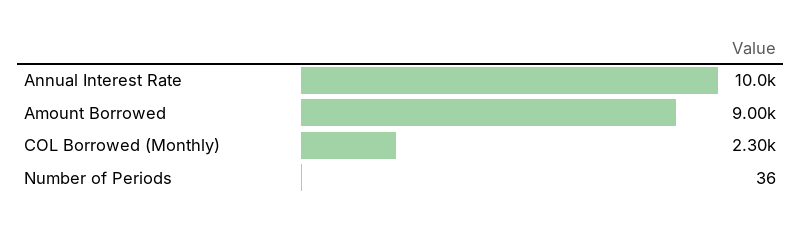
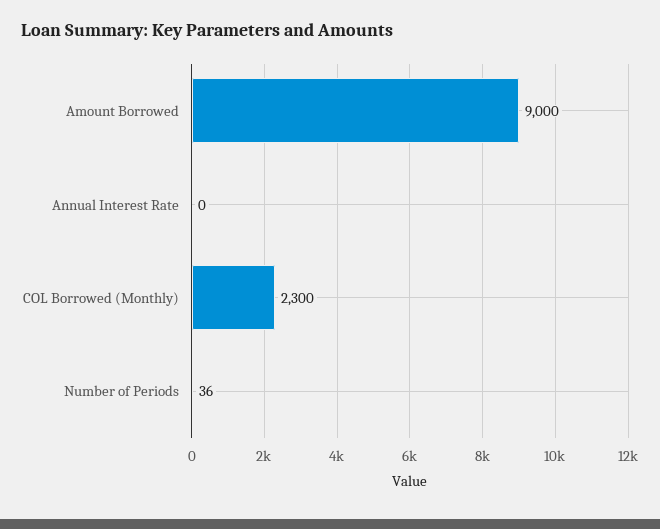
  {
-   "Annual Interest Rate": 10000,
+   "Annual Interest Rate": 0,
    "Amount Borrowed": 9000,
    "COL Borrowed (Monthly)": 2300,
    "Number of Periods": 36
  }

